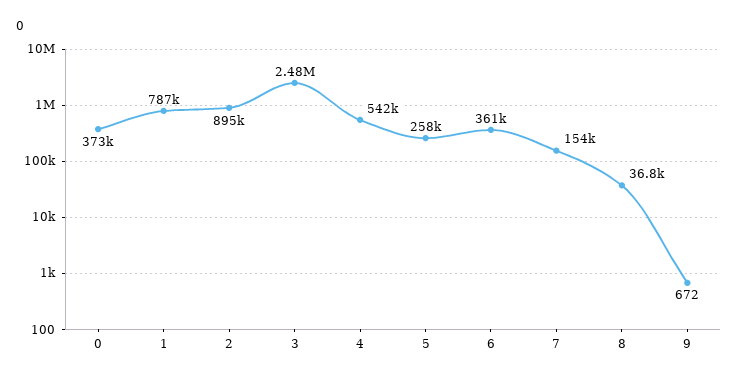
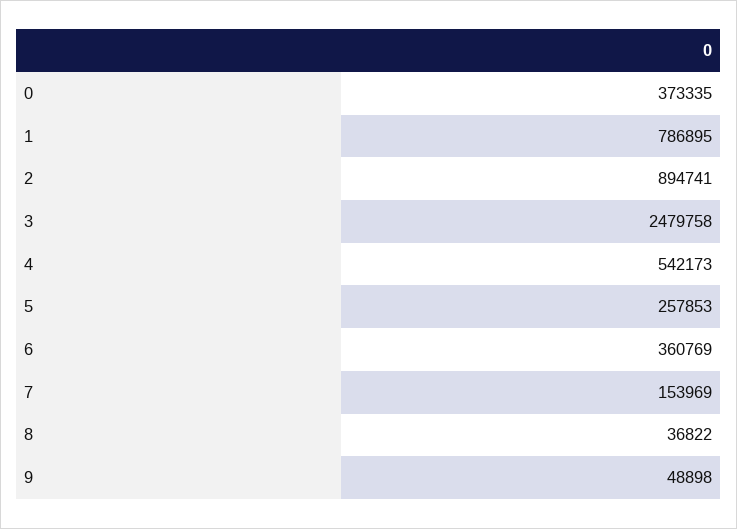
  {
    "0": 373335,
    "1": 786895,
    "2": 894741,
    "3": 2479758,
    "4": 542173,
    "5": 257853,
    "6": 360769,
    "7": 153969,
    "8": 36822,
-   "9": 672
+   "9": 48898
  }

